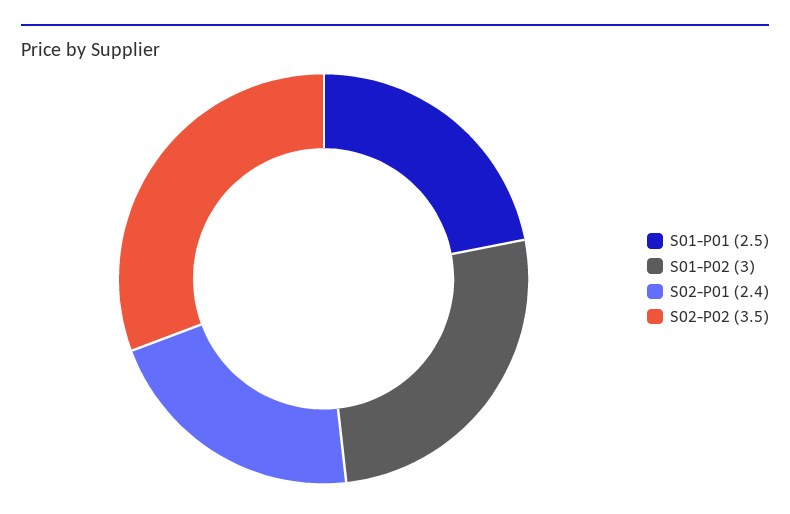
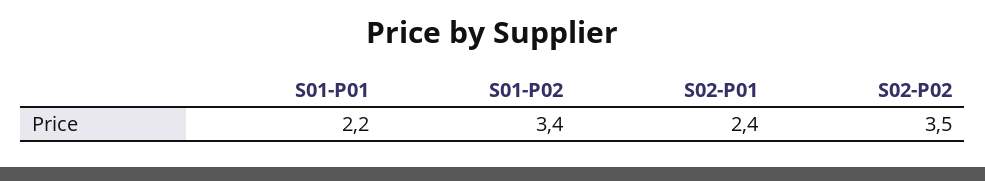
  {
-   "S01-P01": 2.5,
+   "S01-P01": 2.2,
-   "S01-P02": 3,
+   "S01-P02": 3.4,
    "S02-P01": 2.4,
    "S02-P02": 3.5
  }

